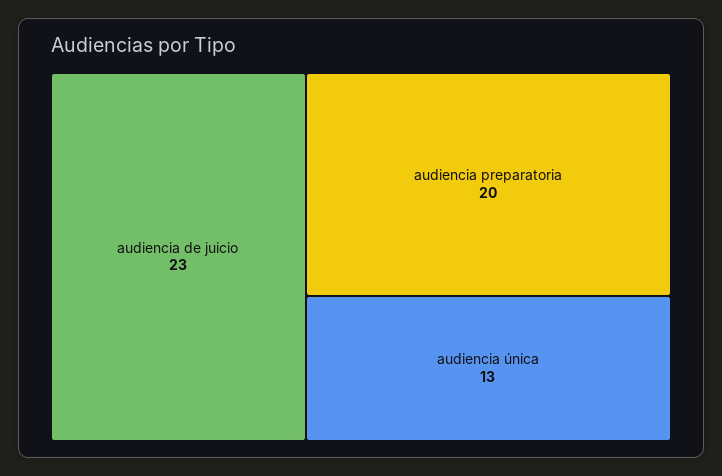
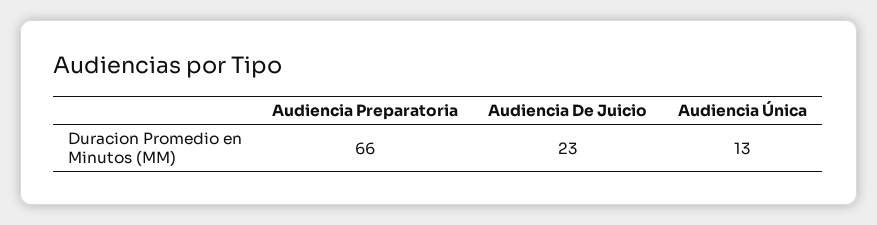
  {
    "audiencia de juicio": 23,
-   "audiencia preparatoria": 20,
+   "audiencia preparatoria": 66,
    "audiencia única": 13
  }

